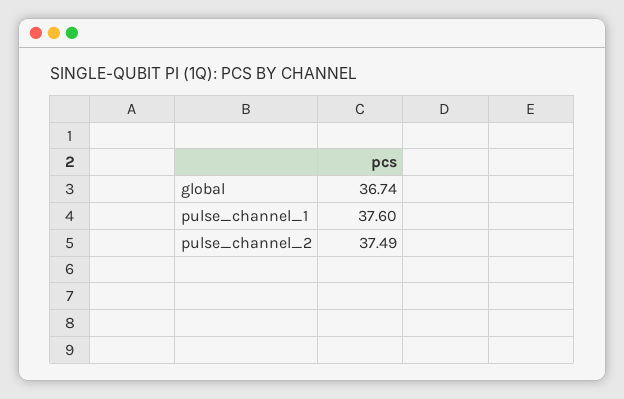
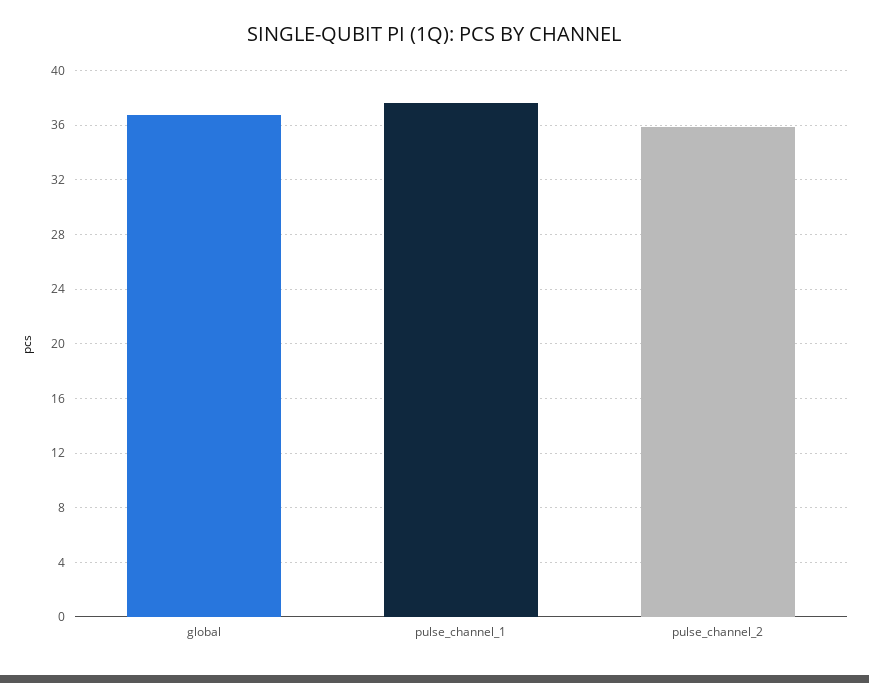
  {
    "global": 36.74,
    "pulse_channel_1": 37.6,
-   "pulse_channel_2": 37.49
+   "pulse_channel_2": 36
  }

